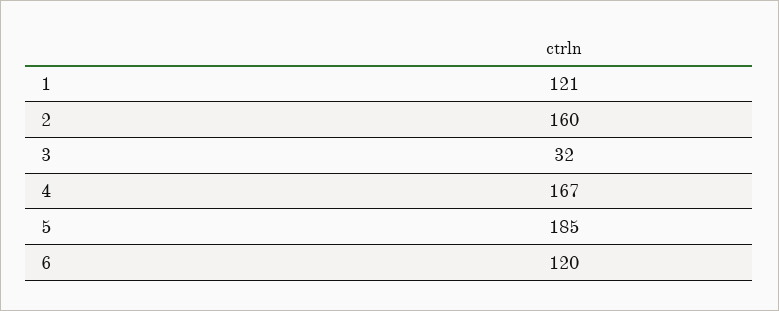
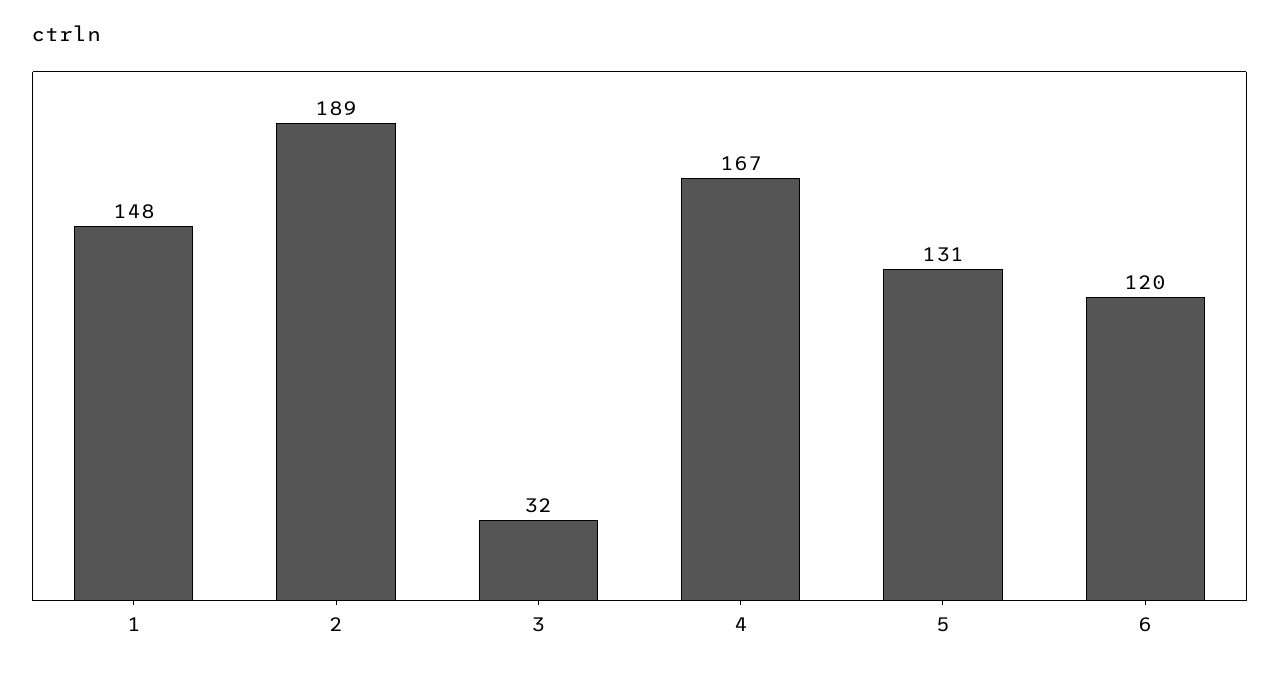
  {
-   "1": 121,
+   "1": 148,
-   "2": 160,
+   "2": 189,
    "3": 32,
    "4": 167,
-   "5": 185,
+   "5": 131,
    "6": 120
  }

